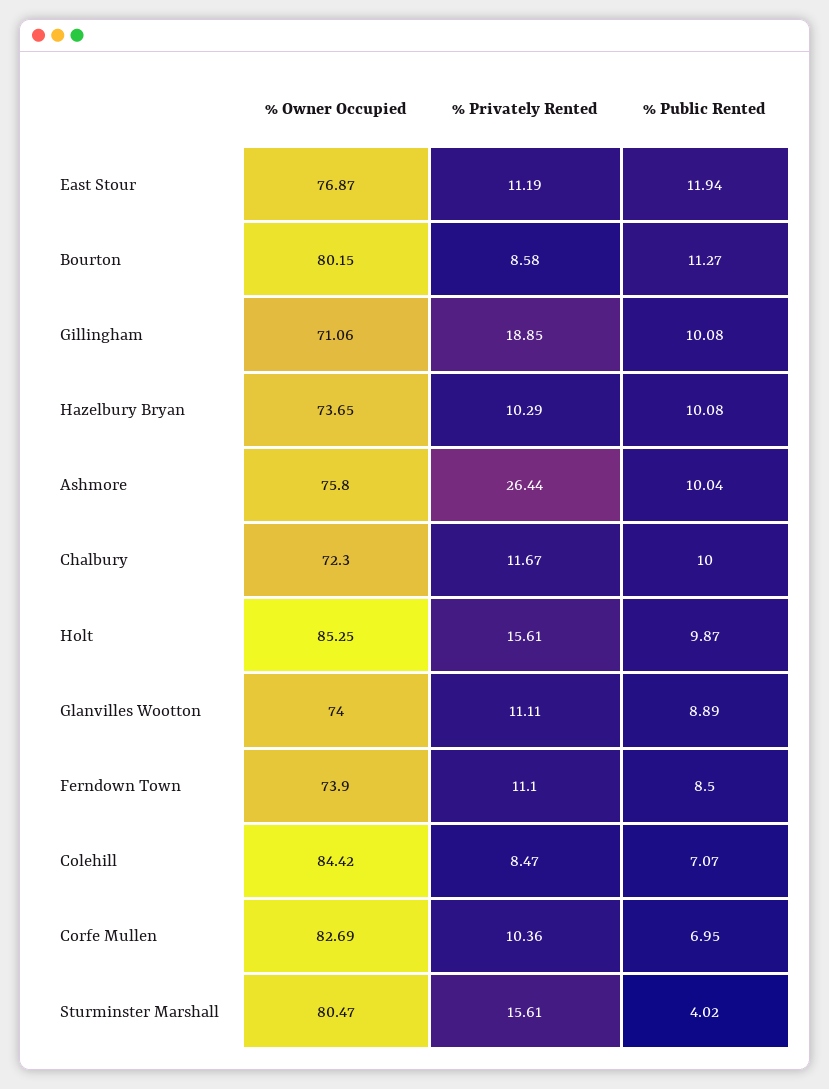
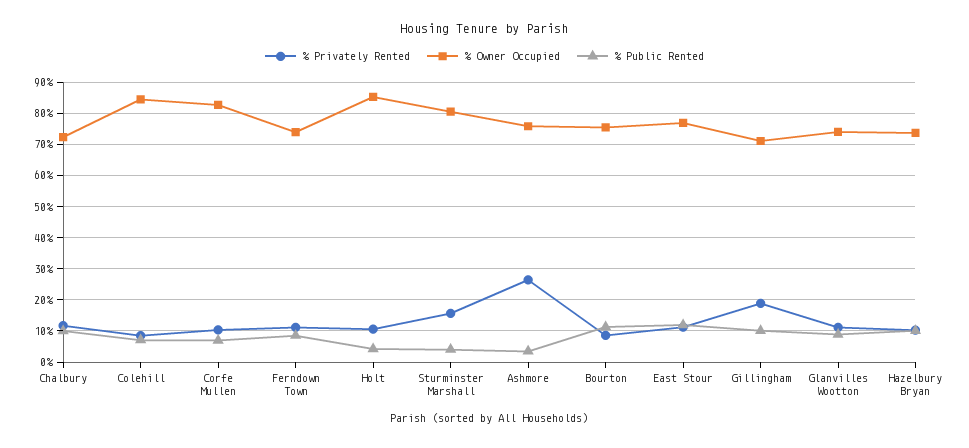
  {
    "% Owner Occupied": {
      "East Stour": 76.87,
-     "Bourton": 80.15,
+     "Bourton": 76,
      "Gillingham": 71.06,
      "Hazelbury Bryan": 73.65,
      "Ashmore": 75.8,
      "Chalbury": 72.3,
      "Holt": 85.25,
      "Glanvilles Wootton": 74,
      "Ferndown Town": 73.9,
      "Colehill": 84.42,
      "Corfe Mullen": 82.69,
      "Sturminster Marshall": 80.47
    },
    "% Privately Rented": {
      "East Stour": 11.19,
      "Bourton": 8.58,
      "Gillingham": 18.85,
      "Hazelbury Bryan": 10.29,
      "Ashmore": 26.44,
      "Chalbury": 11.67,
-     "Holt": 15.61,
+     "Holt": 10,
      "Glanvilles Wootton": 11.11,
      "Ferndown Town": 11.1,
      "Colehill": 8.47,
      "Corfe Mullen": 10.36,
      "Sturminster Marshall": 15.61
    },
    "% Public Rented": {
      "East Stour": 11.94,
      "Bourton": 11.27,
      "Gillingham": 10.08,
      "Hazelbury Bryan": 10.08,
-     "Ashmore": 10.04,
+     "Ashmore": 4,
      "Chalbury": 10,
-     "Holt": 9.87,
+     "Holt": 4,
      "Glanvilles Wootton": 8.89,
      "Ferndown Town": 8.5,
      "Colehill": 7.07,
      "Corfe Mullen": 6.95,
      "Sturminster Marshall": 4.02
    }
  }

